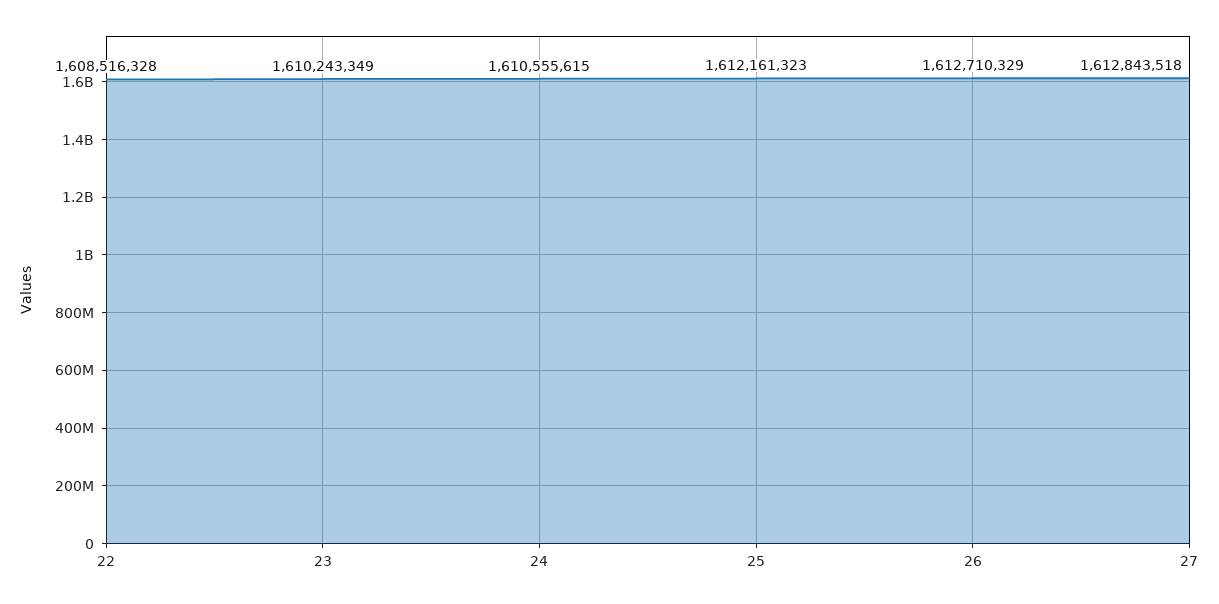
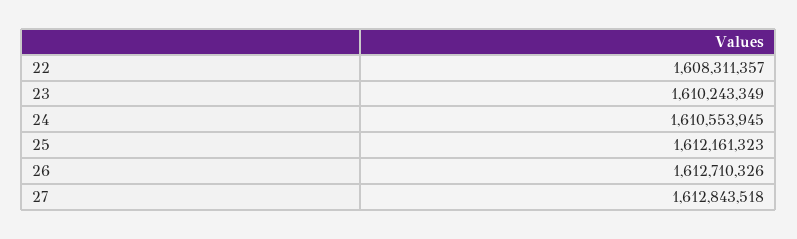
  {
-   "22": 1608516328,
+   "22": 1608311357,
    "23": 1610243349,
-   "24": 1610555615,
+   "24": 1610553945,
    "25": 1612161323,
-   "26": 1612710329,
+   "26": 1612710326,
    "27": 1612843518
  }

